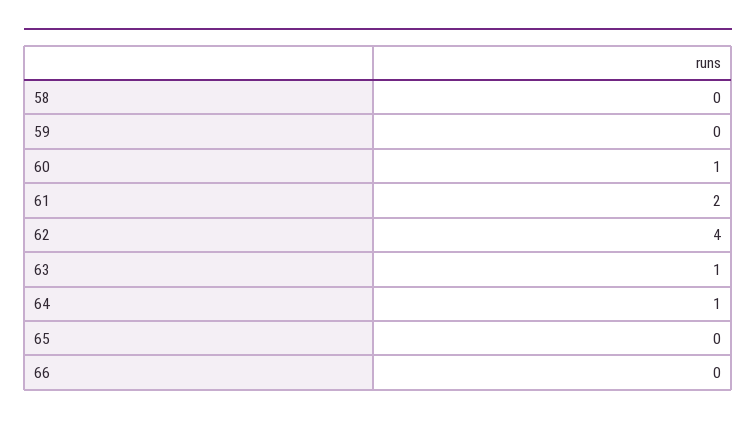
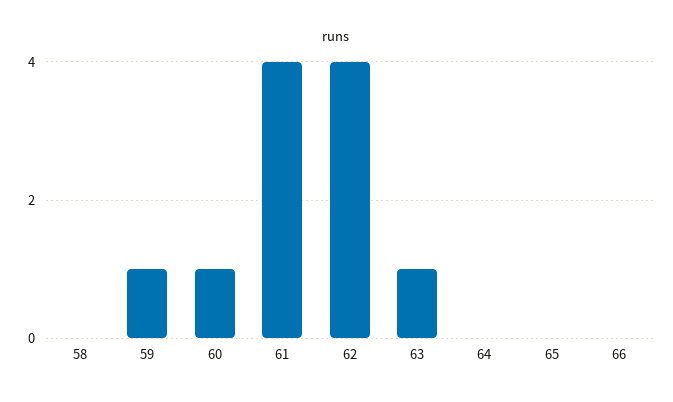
  {
    "58": 0,
-   "59": 0,
+   "59": 1,
    "60": 1,
-   "61": 2,
+   "61": 4,
    "62": 4,
    "63": 1,
-   "64": 1,
+   "64": 0,
    "65": 0,
    "66": 0
  }

